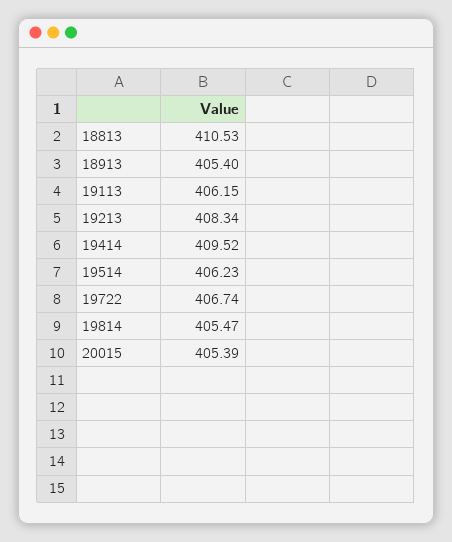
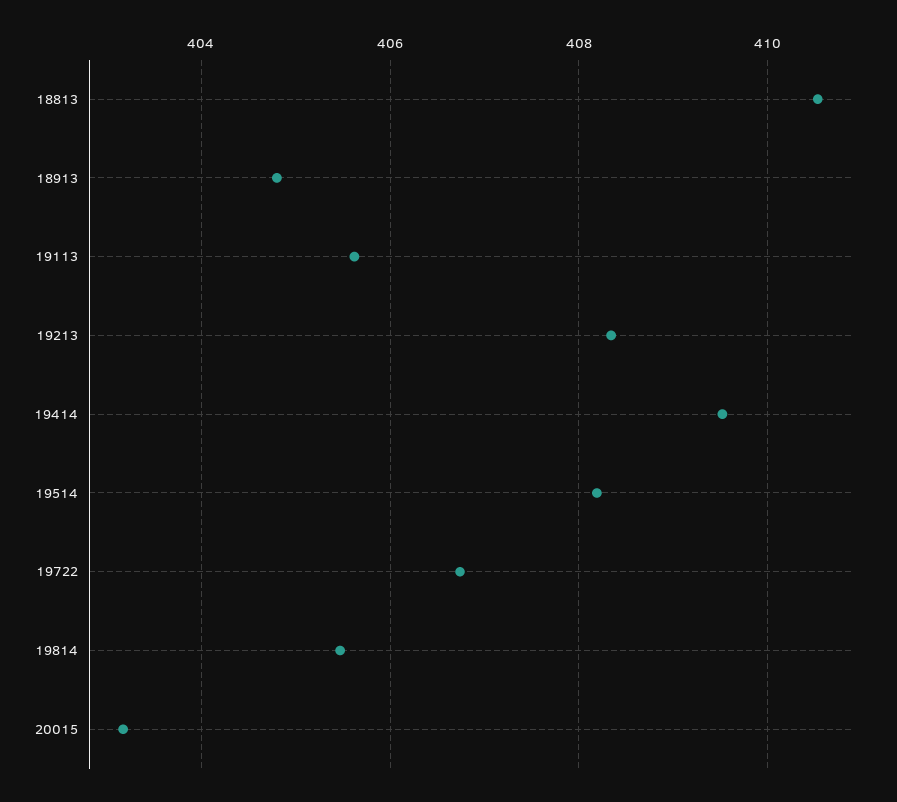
  {
    "18813": 410.53,
-   "18913": 405.4,
+   "18913": 404.8,
-   "19113": 406.15,
+   "19113": 405.6,
    "19213": 408.34,
    "19414": 409.52,
-   "19514": 406.23,
+   "19514": 408.2,
    "19722": 406.74,
    "19814": 405.47,
-   "20015": 405.39
+   "20015": 403.2
  }

